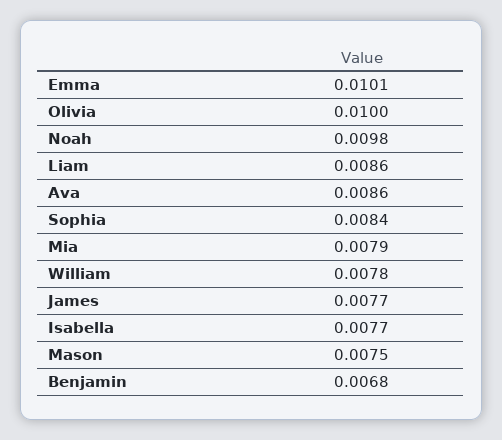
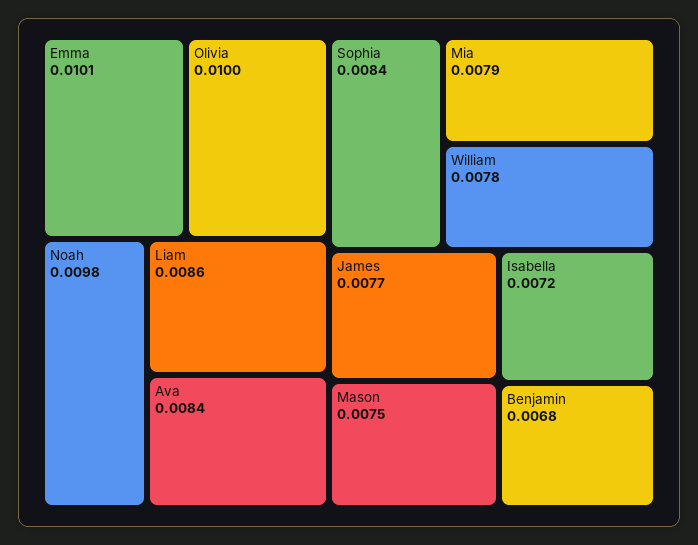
  {
    "Emma": 0.0101,
    "Olivia": 0.01,
    "Noah": 0.0098,
    "Liam": 0.0086,
-   "Ava": 0.0086,
+   "Ava": 0.0084,
    "Sophia": 0.0084,
    "Mia": 0.0079,
    "William": 0.0078,
    "James": 0.0077,
-   "Isabella": 0.0077,
+   "Isabella": 0.0072,
    "Mason": 0.0075,
    "Benjamin": 0.0068
  }

